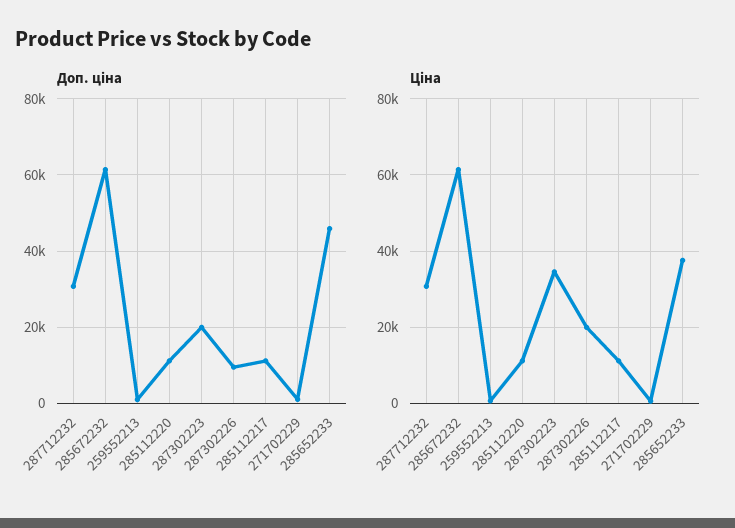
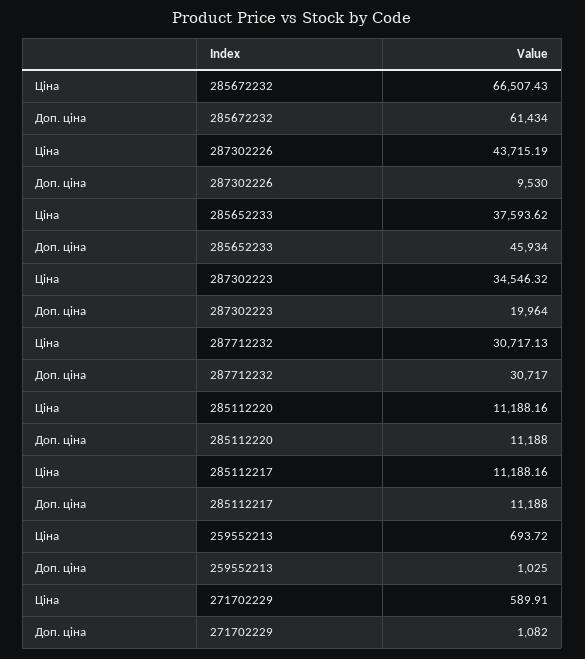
  {
    "Доп. ціна": {
      "287712232": 30717,
      "285672232": 61434,
      "259552213": 1025,
      "285112220": 11188,
      "287302223": 19964,
      "287302226": 9530,
      "285112217": 11188,
      "271702229": 1082,
      "285652233": 45934
    },
    "Ціна": {
      "287712232": 30717.13,
-     "285672232": 62000,
+     "285672232": 66507.43,
      "259552213": 693.72,
      "285112220": 11188.16,
      "287302223": 34546.32,
-     "287302226": 20000,
+     "287302226": 43715.19,
      "285112217": 11188.16,
      "271702229": 589.91,
      "285652233": 37593.62
    }
  }

